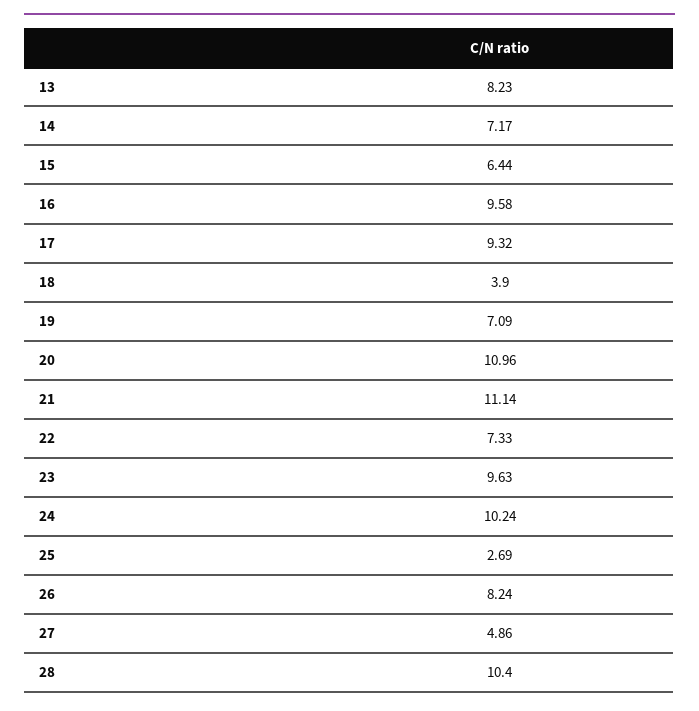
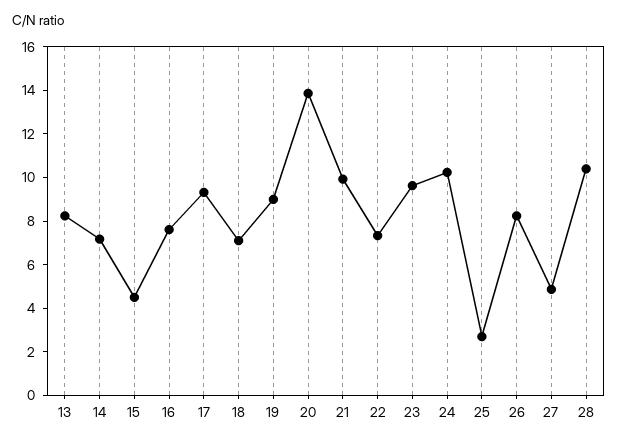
  {
    "13": 8.23,
    "14": 7.17,
-   "15": 6.44,
+   "15": 4.5,
-   "16": 9.58,
+   "16": 7.5,
    "17": 9.32,
-   "18": 3.9,
+   "18": 7,
-   "19": 7.09,
+   "19": 9,
-   "20": 10.96,
+   "20": 14,
-   "21": 11.14,
+   "21": 10,
    "22": 7.33,
    "23": 9.63,
    "24": 10.24,
    "25": 2.69,
    "26": 8.24,
    "27": 4.86,
    "28": 10.4
  }

